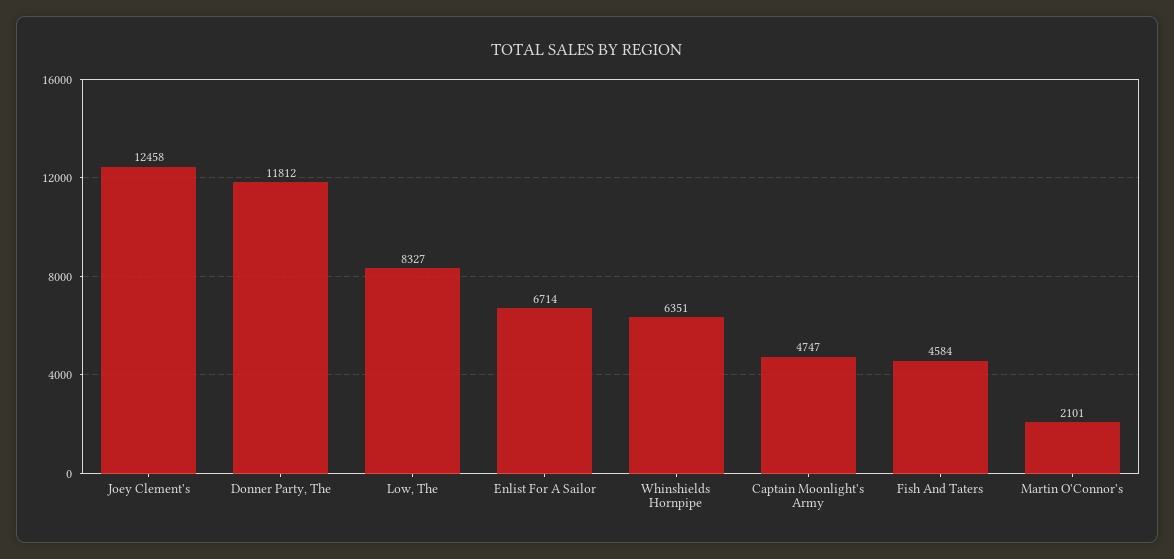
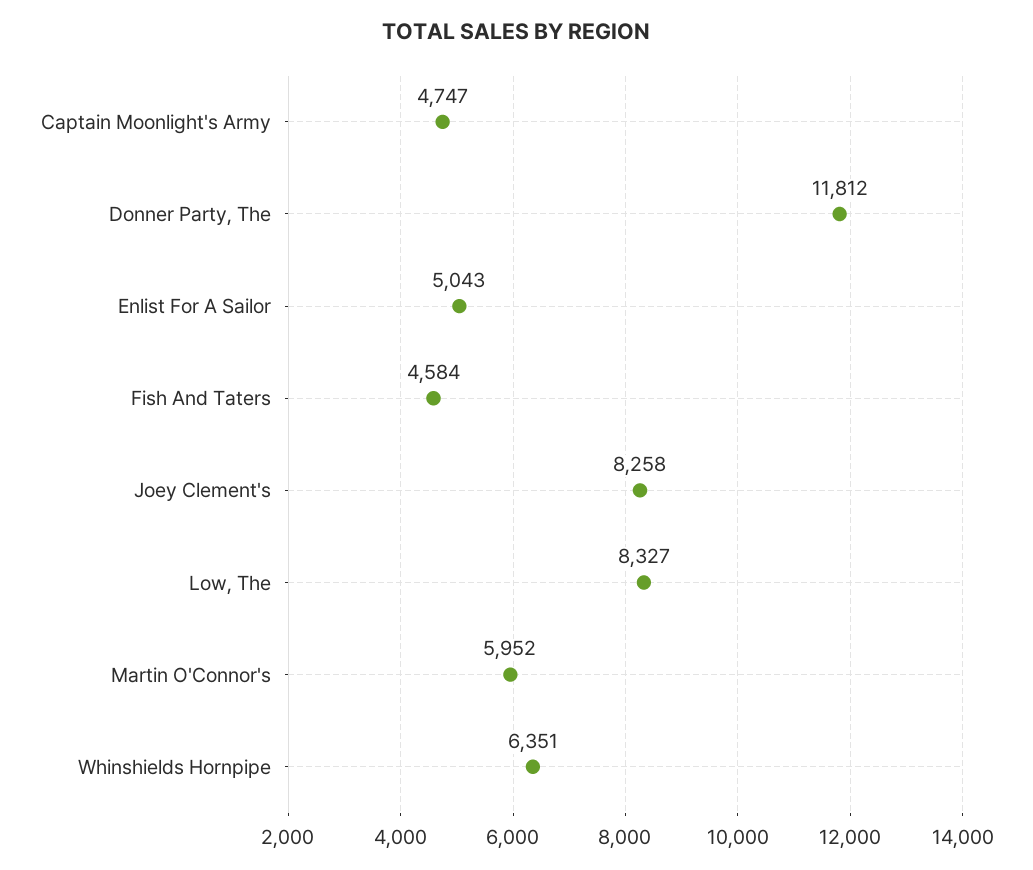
  {
-   "Joey Clement's": 12458,
+   "Joey Clement's": 8258,
    "Donner Party, The": 11812,
    "Low, The": 8327,
-   "Enlist For A Sailor": 6714,
+   "Enlist For A Sailor": 5043,
    "Whinshields Hornpipe": 6351,
    "Captain Moonlight's Army": 4747,
    "Fish And Taters": 4584,
-   "Martin O'Connor's": 2101
+   "Martin O'Connor's": 5952
  }

